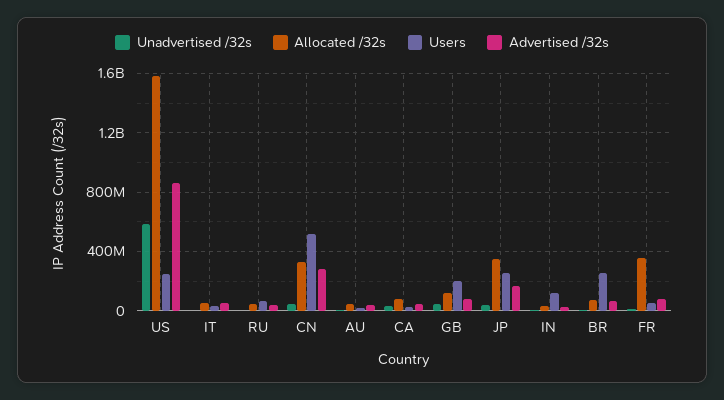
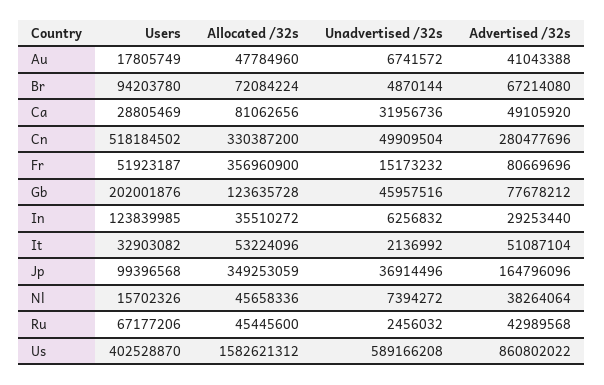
  {
    "Unadvertised /32s": {
      "US": 589166208,
      "IT": 2136992,
      "RU": 2456032,
      "CN": 49909504,
      "AU": 6741572,
      "CA": 31956736,
      "GB": 45957516,
      "JP": 36914496,
      "IN": 6256832,
      "BR": 4870144,
-     "FR": 15173232
+     "FR": 15173232,
+     "Nl": 7394272
    },
    "Allocated /32s": {
      "US": 1582621312,
      "IT": 53224096,
      "RU": 45445600,
      "CN": 330387200,
      "AU": 47784960,
      "CA": 81062656,
      "GB": 123635728,
      "JP": 349253059,
      "IN": 35510272,
      "BR": 72084224,
-     "FR": 356960900
+     "FR": 356960900,
+     "Nl": 45658336
    },
    "Users": {
-     "US": 250000000,
+     "US": 402528870,
      "IT": 32903082,
      "RU": 67177206,
      "CN": 518184502,
      "AU": 17805749,
      "CA": 28805469,
      "GB": 202001876,
-     "JP": 250000000,
+     "JP": 99396568,
      "IN": 123839985,
-     "BR": 250000000,
+     "BR": 94203780,
-     "FR": 51923187
+     "FR": 51923187,
+     "Nl": 15702326
    },
    "Advertised /32s": {
      "US": 860802022,
      "IT": 51087104,
      "RU": 42989568,
      "CN": 280477696,
      "AU": 41043388,
      "CA": 49105920,
      "GB": 77678212,
      "JP": 164796096,
      "IN": 29253440,
      "BR": 67214080,
-     "FR": 80669696
+     "FR": 80669696,
+     "Nl": 38264064
    }
  }

